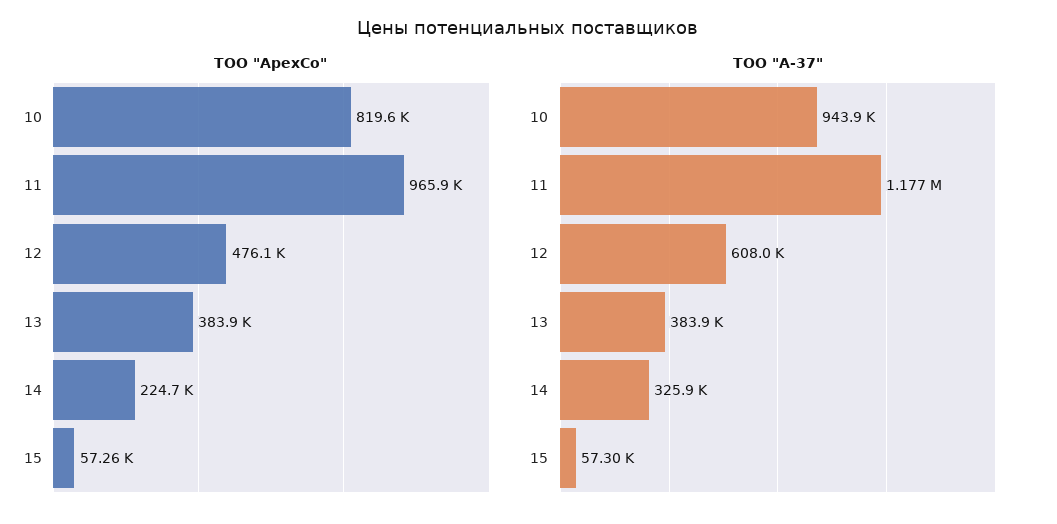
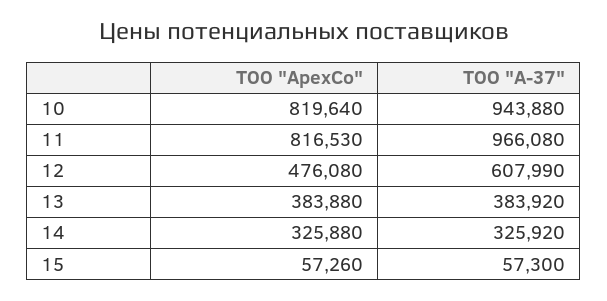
  {
    "ТОО \"ApexCo\"": {
      "10": 819640,
-     "11": 965900,
+     "11": 816530,
      "12": 476080,
      "13": 383880,
-     "14": 224700,
+     "14": 325880,
      "15": 57260
    },
    "ТОО \"A-37\"": {
      "10": 943880,
-     "11": 1177000,
+     "11": 966080,
      "12": 607990,
      "13": 383920,
      "14": 325920,
      "15": 57300
    }
  }

